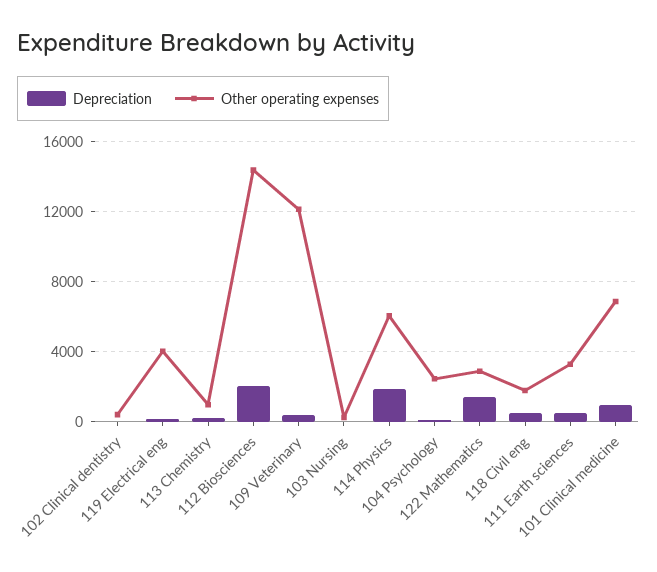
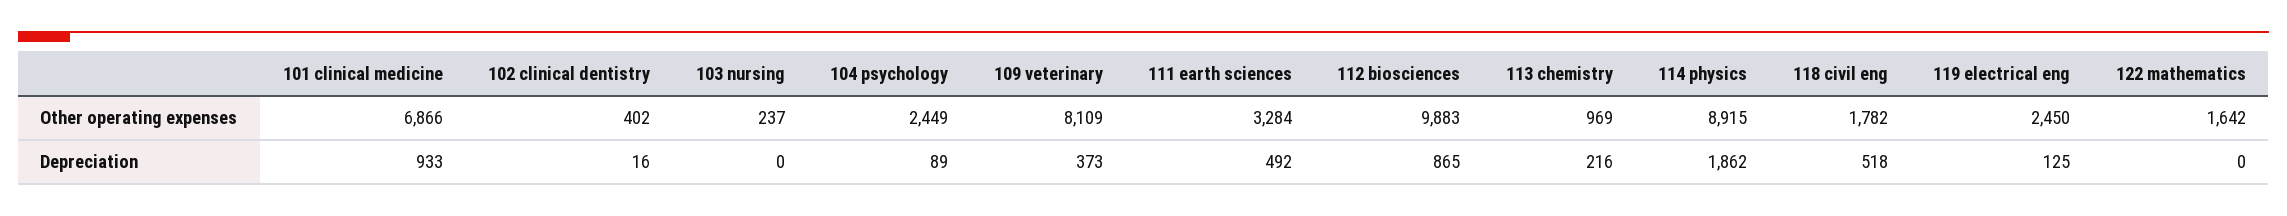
  {
    "Depreciation": {
      "102 Clinical dentistry": 16,
      "119 Electrical eng": 125,
      "113 Chemistry": 216,
-     "112 Biosciences": 2000,
+     "112 Biosciences": 865,
      "109 Veterinary": 373,
      "103 Nursing": 0,
      "114 Physics": 1862,
      "104 Psychology": 89,
-     "122 Mathematics": 1500,
+     "122 Mathematics": 0,
      "118 Civil eng": 518,
      "111 Earth sciences": 492,
      "101 Clinical medicine": 933
    },
    "Other operating expenses": {
      "102 Clinical dentistry": 402,
-     "119 Electrical eng": 4000,
+     "119 Electrical eng": 2450,
      "113 Chemistry": 969,
-     "112 Biosciences": 14500,
+     "112 Biosciences": 9883,
-     "109 Veterinary": 12000,
+     "109 Veterinary": 8109,
      "103 Nursing": 237,
-     "114 Physics": 6000,
+     "114 Physics": 8915,
      "104 Psychology": 2449,
-     "122 Mathematics": 3000,
+     "122 Mathematics": 1642,
      "118 Civil eng": 1782,
      "111 Earth sciences": 3284,
      "101 Clinical medicine": 6866
    }
  }

